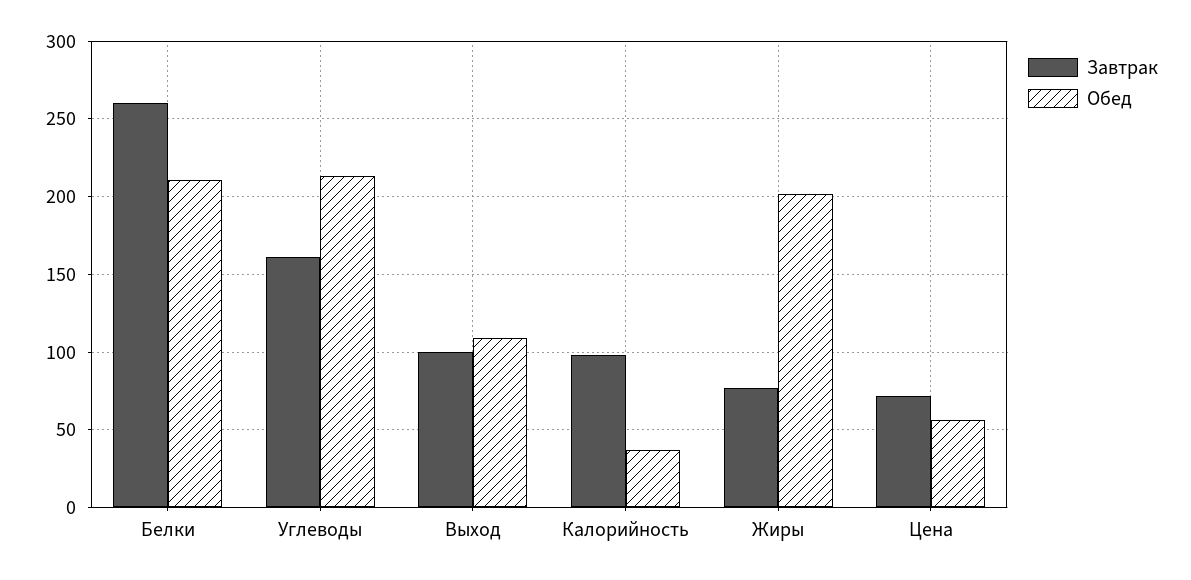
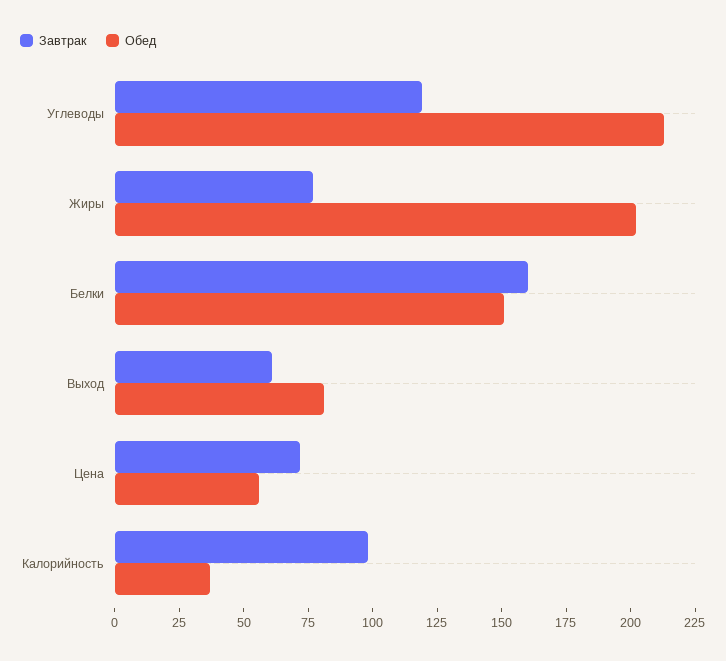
  {
    "Завтрак": {
-     "Белки": 260,
+     "Белки": 160,
-     "Углеводы": 160,
+     "Углеводы": 120,
-     "Выход": 100,
+     "Выход": 60,
      "Калорийность": 100,
      "Жиры": 75,
      "Цена": 70
    },
    "Обед": {
-     "Белки": 210,
+     "Белки": 150,
      "Углеводы": 215,
-     "Выход": 110,
+     "Выход": 80,
      "Калорийность": 35,
      "Жиры": 200,
      "Цена": 55
    }
  }

